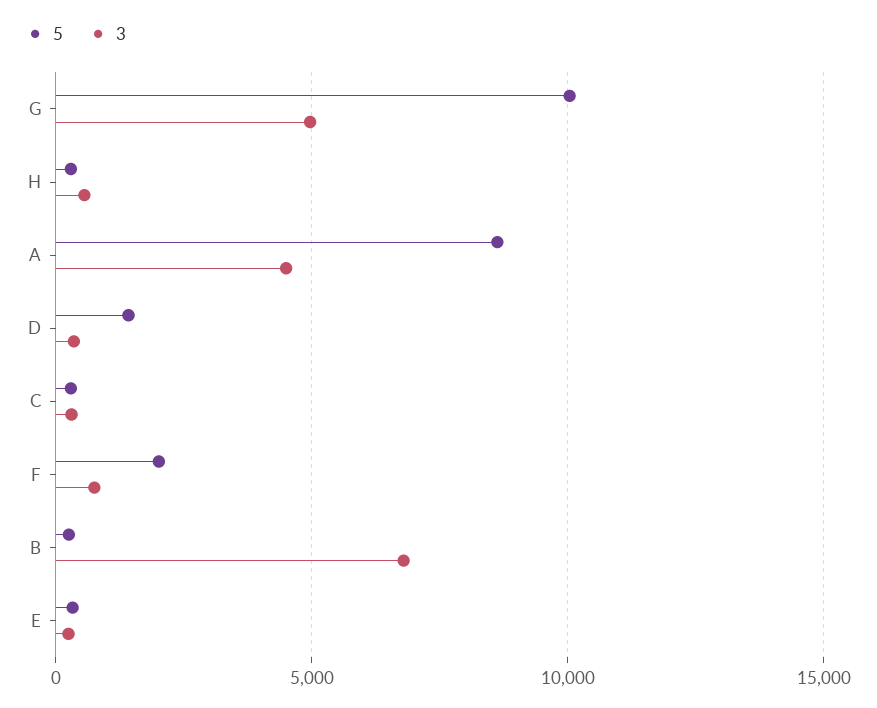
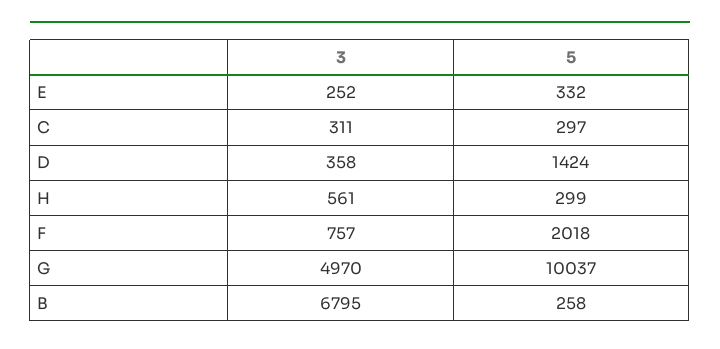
  {
    "5": {
      "G": 10037,
      "H": 299,
-     "A": 8500,
      "D": 1424,
      "C": 297,
      "F": 2018,
      "B": 258,
      "E": 332
    },
    "3": {
      "G": 4970,
      "H": 561,
-     "A": 4500,
      "D": 358,
      "C": 311,
      "F": 757,
      "B": 6795,
      "E": 252
    }
  }

